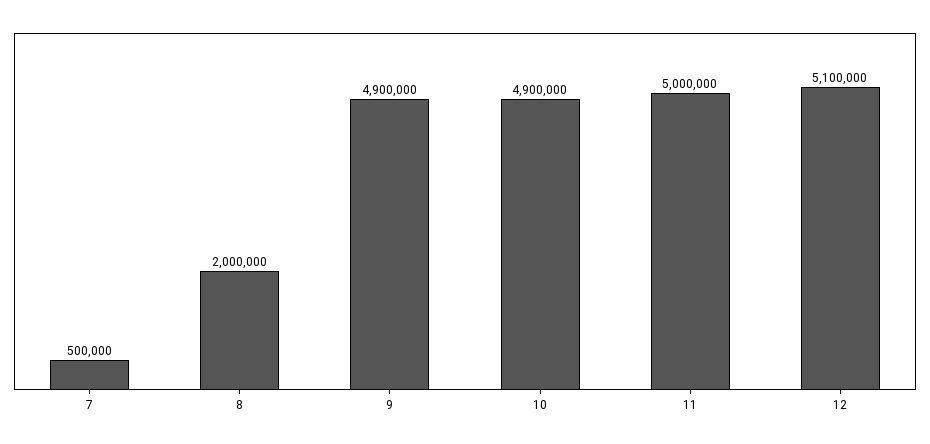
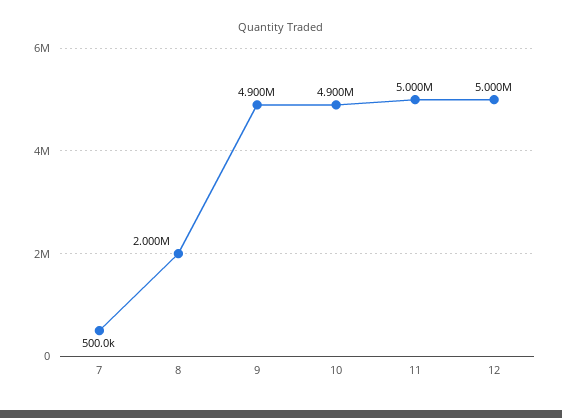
  {
    "7": 500000,
    "8": 2000000,
    "9": 4900000,
    "10": 4900000,
    "11": 5000000,
-   "12": 5100000
+   "12": 5000000
  }

